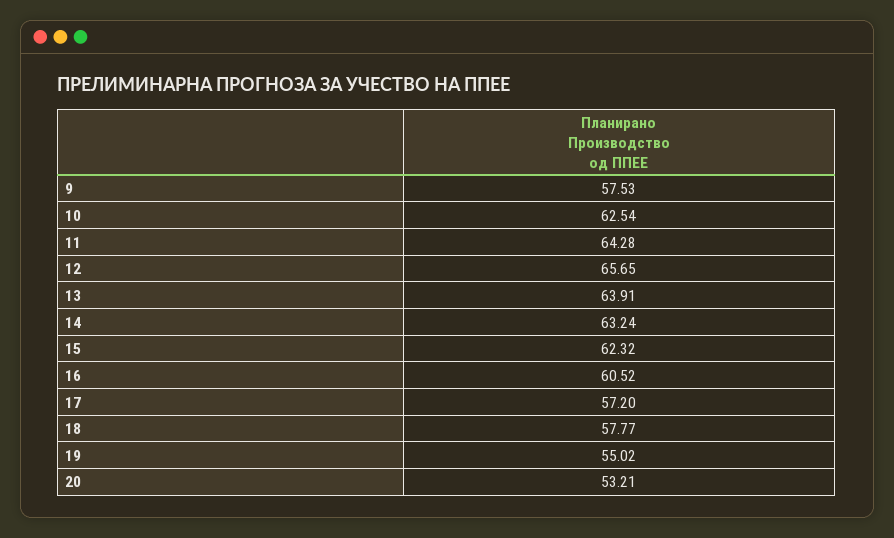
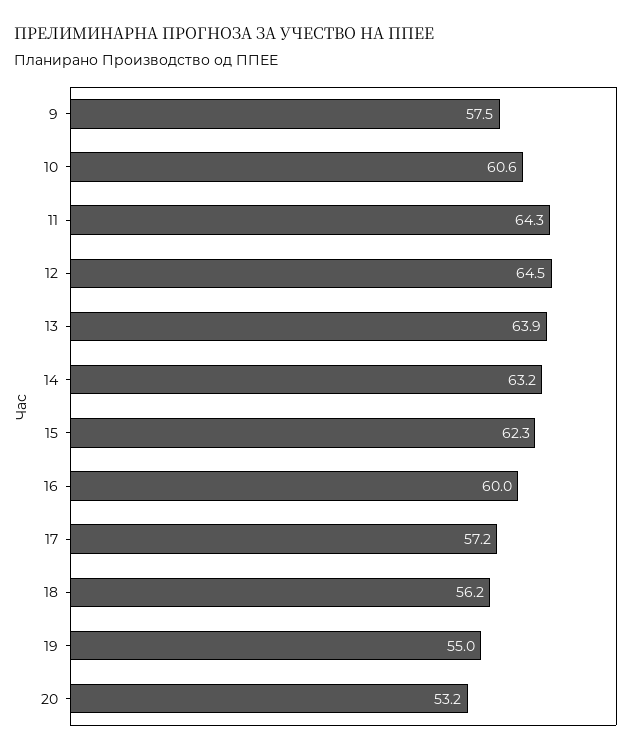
  {
    "9": 57.53,
-   "10": 62.54,
+   "10": 60.6,
    "11": 64.28,
-   "12": 65.65,
+   "12": 64.5,
    "13": 63.91,
    "14": 63.24,
    "15": 62.32,
-   "16": 60.52,
+   "16": 60,
    "17": 57.2,
-   "18": 57.77,
+   "18": 56.2,
    "19": 55.02,
    "20": 53.21
  }

